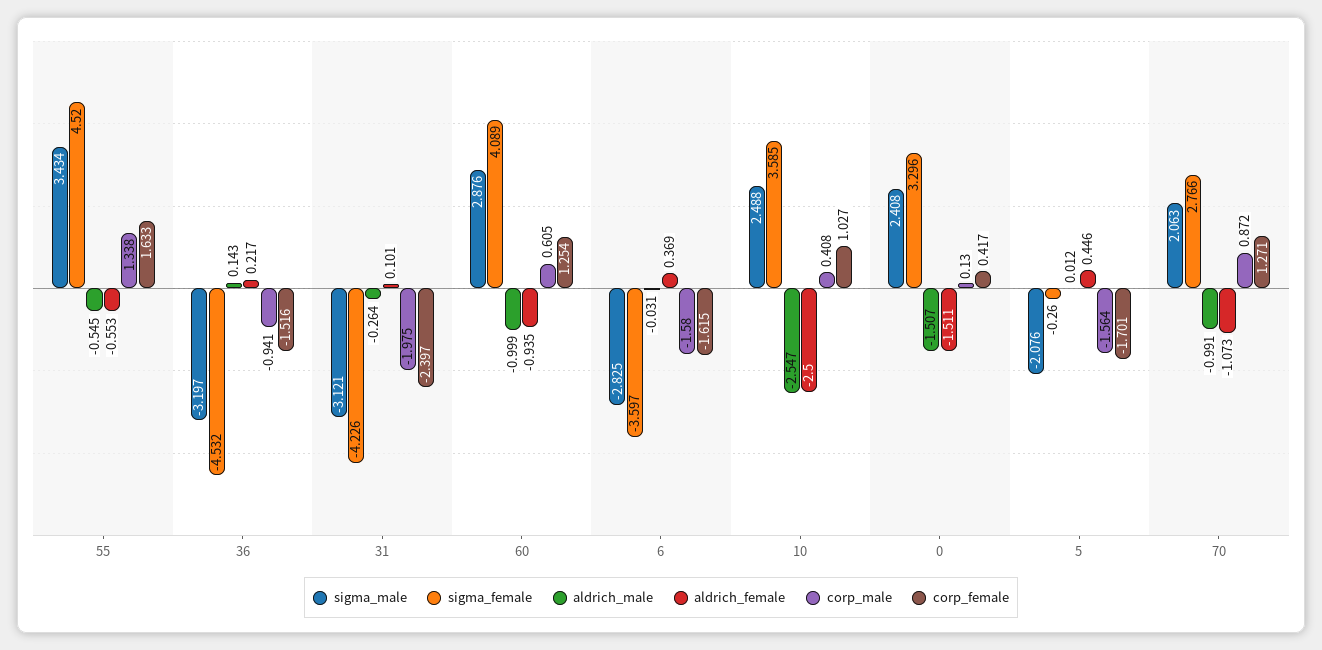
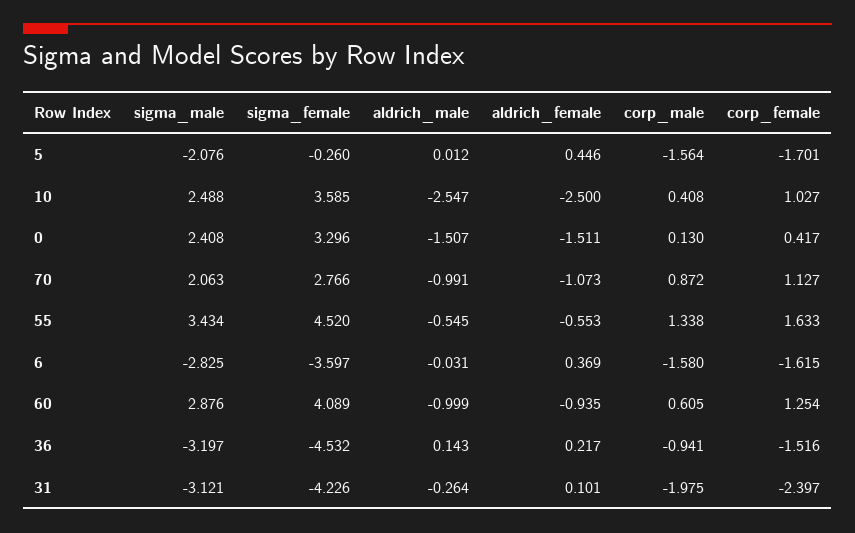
  {
    "sigma_male": {
      "55": 3.434,
      "36": -3.197,
      "31": -3.121,
      "60": 2.876,
      "6": -2.825,
      "10": 2.488,
      "0": 2.408,
      "5": -2.076,
      "70": 2.063
    },
    "sigma_female": {
      "55": 4.52,
      "36": -4.532,
      "31": -4.226,
      "60": 4.089,
      "6": -3.597,
      "10": 3.585,
      "0": 3.296,
      "5": -0.26,
      "70": 2.766
    },
    "aldrich_male": {
      "55": -0.545,
      "36": 0.143,
      "31": -0.264,
      "60": -0.999,
      "6": -0.031,
      "10": -2.547,
      "0": -1.507,
      "5": 0.012,
      "70": -0.991
    },
    "aldrich_female": {
      "55": -0.553,
      "36": 0.217,
      "31": 0.101,
      "60": -0.935,
      "6": 0.369,
      "10": -2.5,
      "0": -1.511,
      "5": 0.446,
      "70": -1.073
    },
    "corp_male": {
      "55": 1.338,
      "36": -0.941,
      "31": -1.975,
      "60": 0.605,
      "6": -1.58,
      "10": 0.408,
      "0": 0.13,
      "5": -1.564,
      "70": 0.872
    },
    "corp_female": {
      "55": 1.633,
      "36": -1.516,
      "31": -2.397,
      "60": 1.254,
      "6": -1.615,
      "10": 1.027,
      "0": 0.417,
      "5": -1.701,
-     "70": 1.271
+     "70": 1.127
    }
  }

